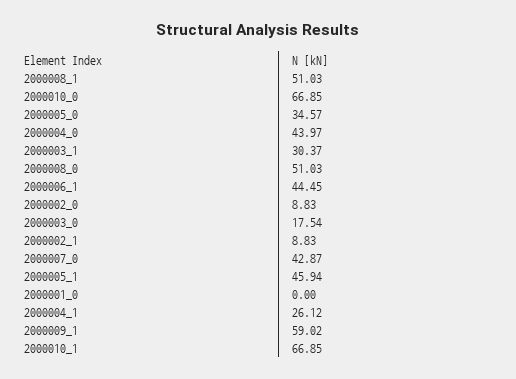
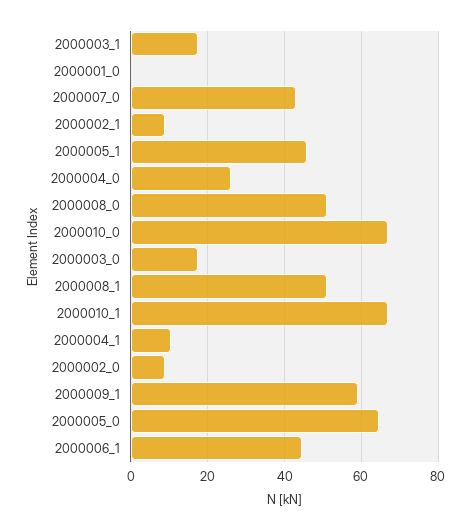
  {
    "2000008_1": 51.03,
    "2000010_0": 66.85,
-   "2000005_0": 34.57,
+   "2000005_0": 64,
-   "2000004_0": 43.97,
+   "2000004_0": 26,
-   "2000003_1": 30.37,
+   "2000003_1": 18,
    "2000008_0": 51.03,
    "2000006_1": 44.45,
    "2000002_0": 8.83,
    "2000003_0": 17.54,
    "2000002_1": 8.83,
    "2000007_0": 42.87,
    "2000005_1": 45.94,
    "2000001_0": 0,
-   "2000004_1": 26.12,
+   "2000004_1": 10,
    "2000009_1": 59.02,
    "2000010_1": 66.85
  }

